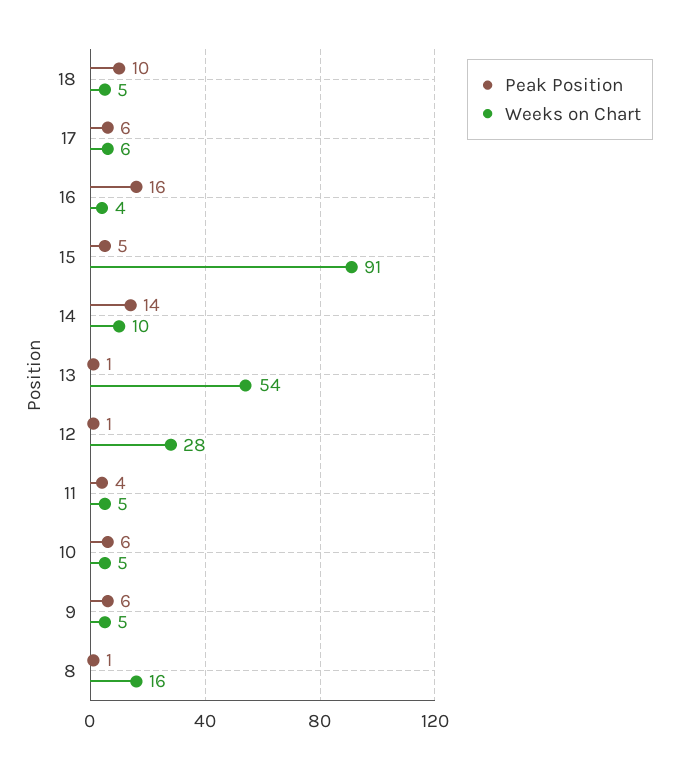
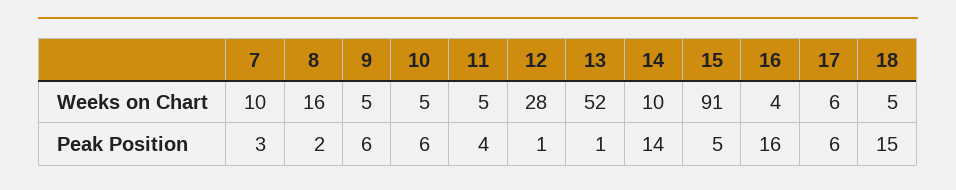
  {
    "Peak Position": {
-     "18": 10,
+     "18": 15,
      "17": 6,
      "16": 16,
      "15": 5,
      "14": 14,
      "13": 1,
      "12": 1,
      "11": 4,
      "10": 6,
      "9": 6,
-     "8": 1
+     "8": 2,
+     "7": 3
    },
    "Weeks on Chart": {
      "18": 5,
      "17": 6,
      "16": 4,
      "15": 91,
      "14": 10,
-     "13": 54,
+     "13": 52,
      "12": 28,
      "11": 5,
      "10": 5,
      "9": 5,
-     "8": 16
+     "8": 16,
+     "7": 10
    }
  }

